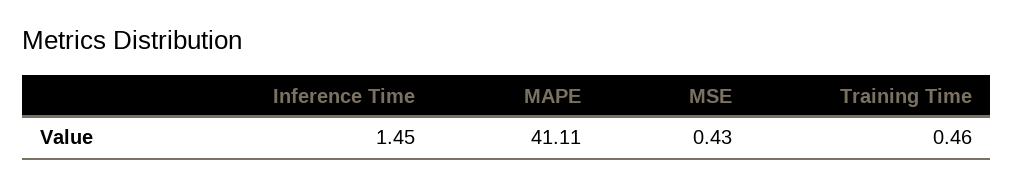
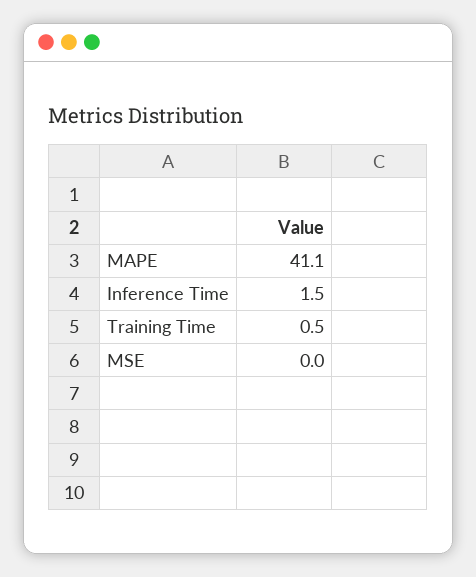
  {
    "Inference Time": 1.45,
    "MAPE": 41.11,
-   "MSE": 0.43,
+   "MSE": 0,
    "Training Time": 0.46
  }

